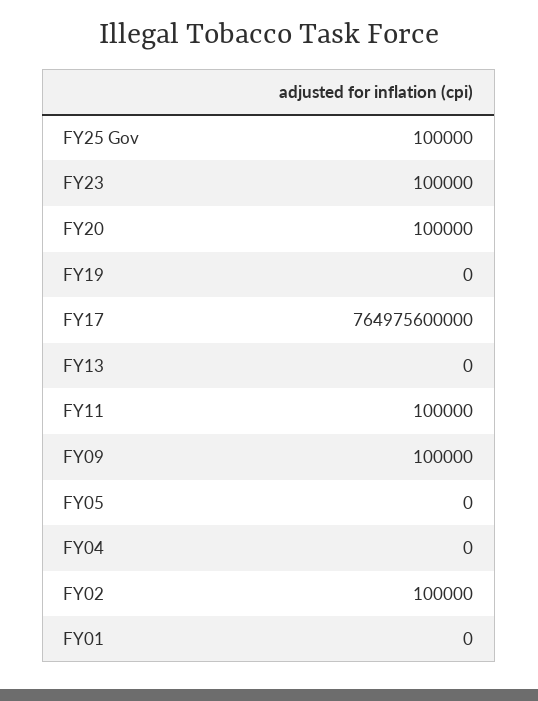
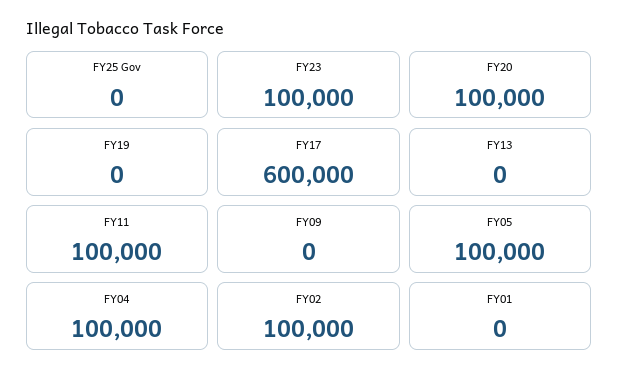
  {
-   "FY25 Gov": 100000,
+   "FY25 Gov": 0,
    "FY23": 100000,
    "FY20": 100000,
    "FY19": 0,
-   "FY17": 764975600000,
+   "FY17": 600000,
    "FY13": 0,
    "FY11": 100000,
-   "FY09": 100000,
+   "FY09": 0,
-   "FY05": 0,
+   "FY05": 100000,
-   "FY04": 0,
+   "FY04": 100000,
    "FY02": 100000,
    "FY01": 0
  }

